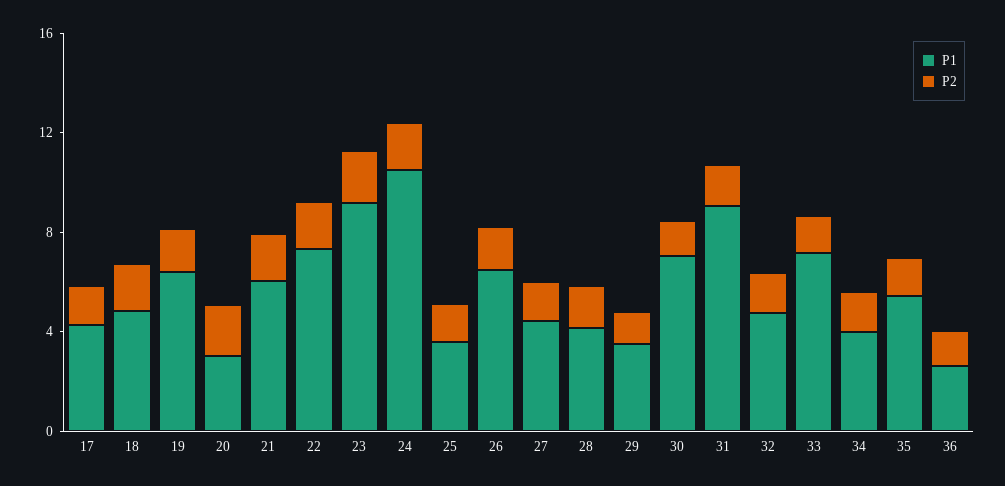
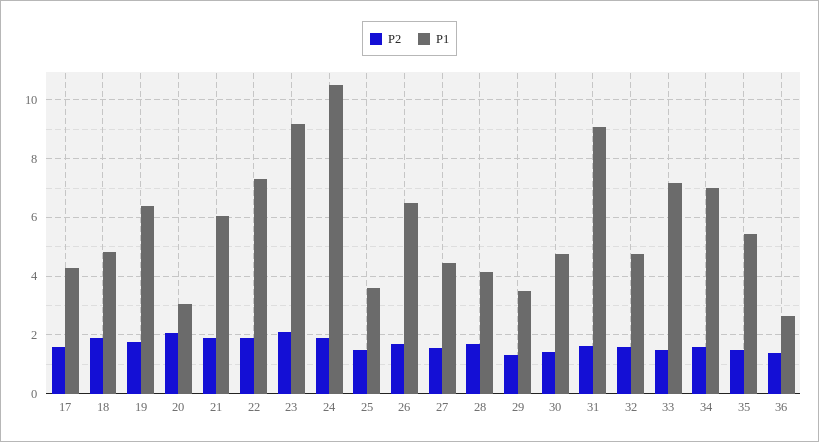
  {
    "P1": {
      "17": 4.25,
      "18": 4.75,
      "19": 6.5,
      "20": 3,
      "21": 6,
      "22": 7.25,
      "23": 9.25,
      "24": 10.5,
      "25": 3.5,
      "26": 6.5,
      "27": 4.5,
      "28": 4.25,
      "29": 3.5,
-     "30": 7,
+     "30": 4.75,
      "31": 9,
      "32": 4.75,
      "33": 7.25,
-     "34": 4,
+     "34": 7,
      "35": 5.5,
      "36": 2.75
    },
    "P2": {
      "17": 1.5,
      "18": 2,
      "19": 1.75,
      "20": 2,
      "21": 2,
      "22": 2,
      "23": 2,
      "24": 2,
      "25": 1.5,
      "26": 1.75,
      "27": 1.5,
      "28": 1.75,
      "29": 1.25,
      "30": 1.5,
      "31": 1.75,
      "32": 1.5,
      "33": 1.5,
      "34": 1.5,
      "35": 1.5,
      "36": 1.5
    }
  }

